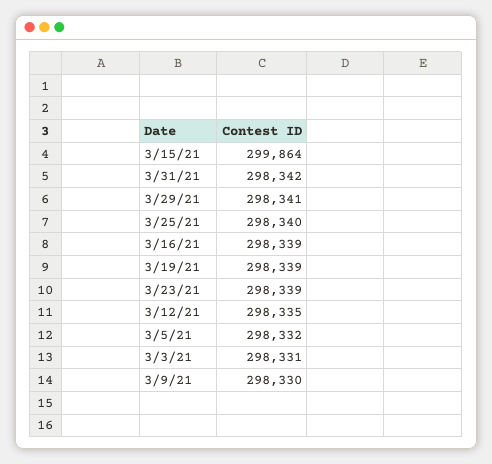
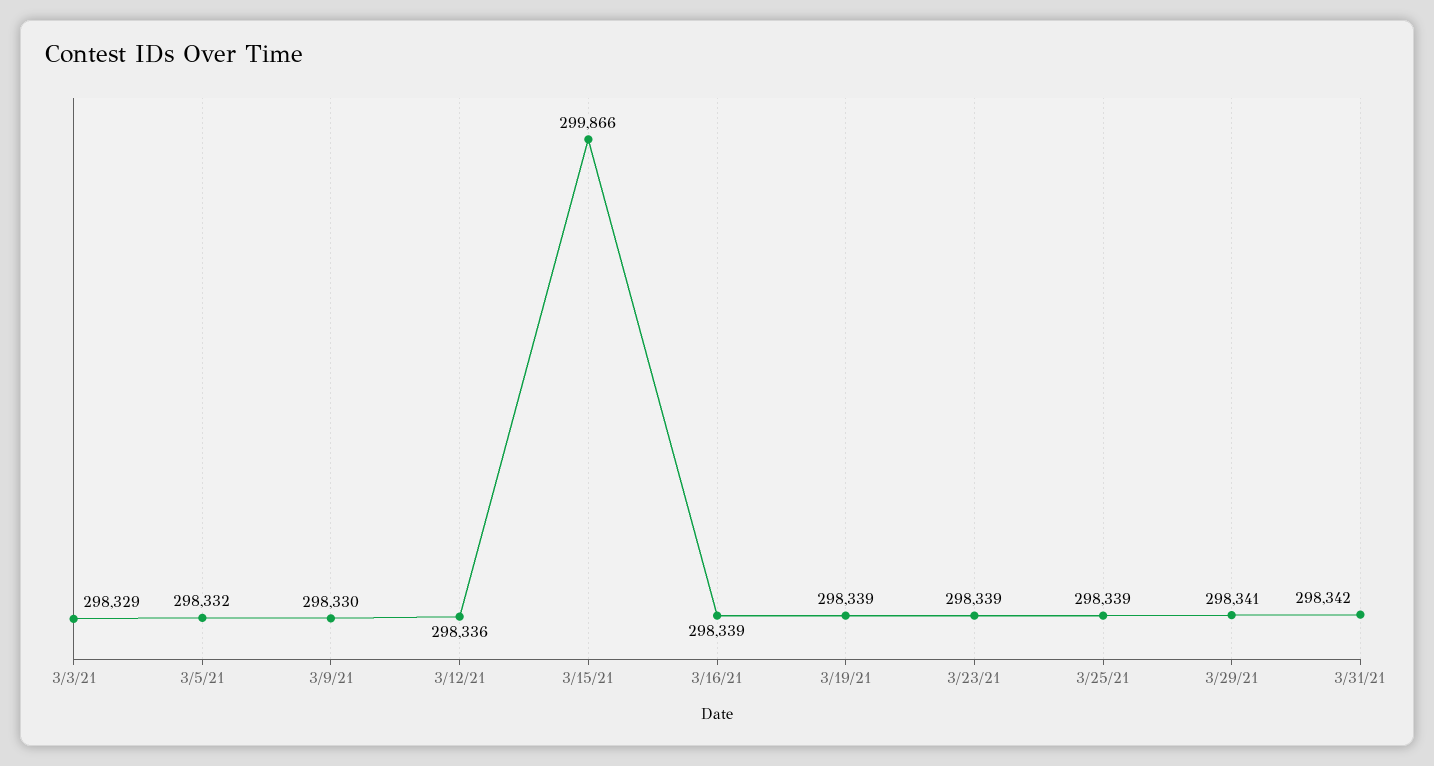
  {
-   "3/15/21": 299864,
+   "3/15/21": 299866,
    "3/31/21": 298342,
    "3/29/21": 298341,
-   "3/25/21": 298340,
+   "3/25/21": 298339,
    "3/16/21": 298339,
    "3/19/21": 298339,
    "3/23/21": 298339,
-   "3/12/21": 298335,
+   "3/12/21": 298336,
    "3/5/21": 298332,
-   "3/3/21": 298331,
+   "3/3/21": 298329,
    "3/9/21": 298330
  }

